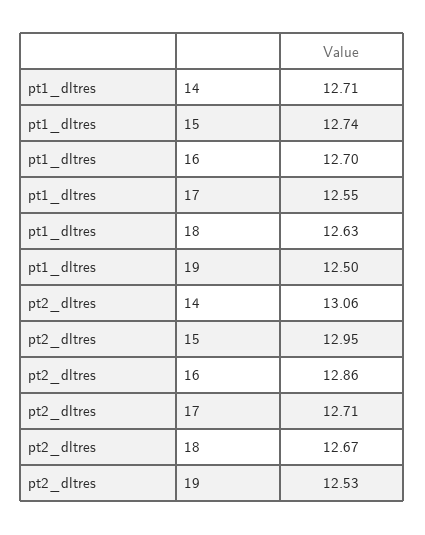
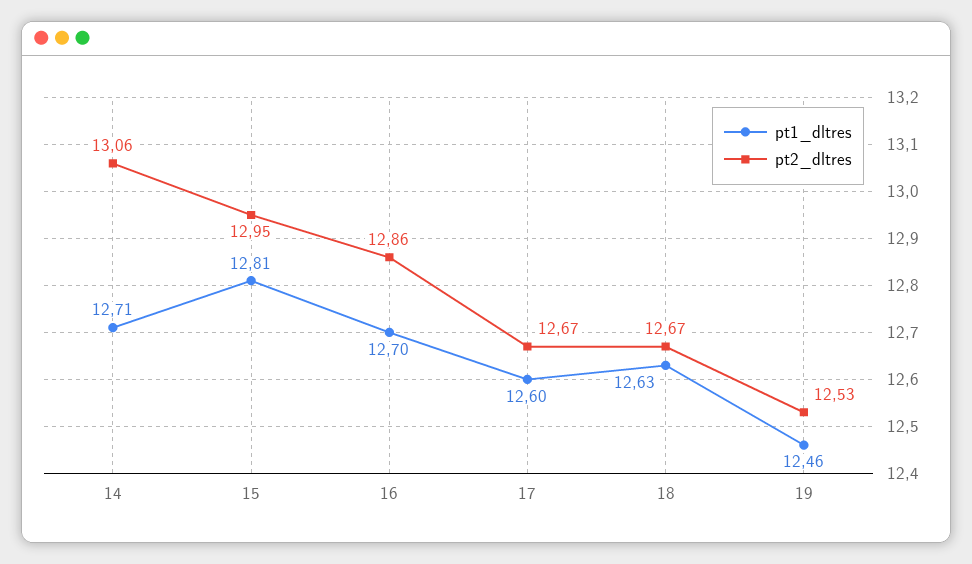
  {
    "pt1_dltres": {
      "14": 12.71,
-     "15": 12.74,
+     "15": 12.81,
      "16": 12.7,
-     "17": 12.55,
+     "17": 12.6,
      "18": 12.63,
-     "19": 12.5
+     "19": 12.46
    },
    "pt2_dltres": {
      "14": 13.06,
      "15": 12.95,
      "16": 12.86,
-     "17": 12.71,
+     "17": 12.67,
      "18": 12.67,
      "19": 12.53
    }
  }

